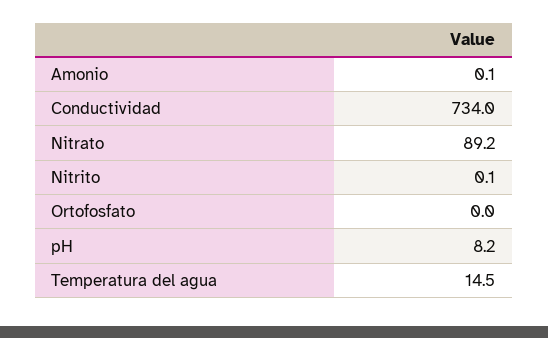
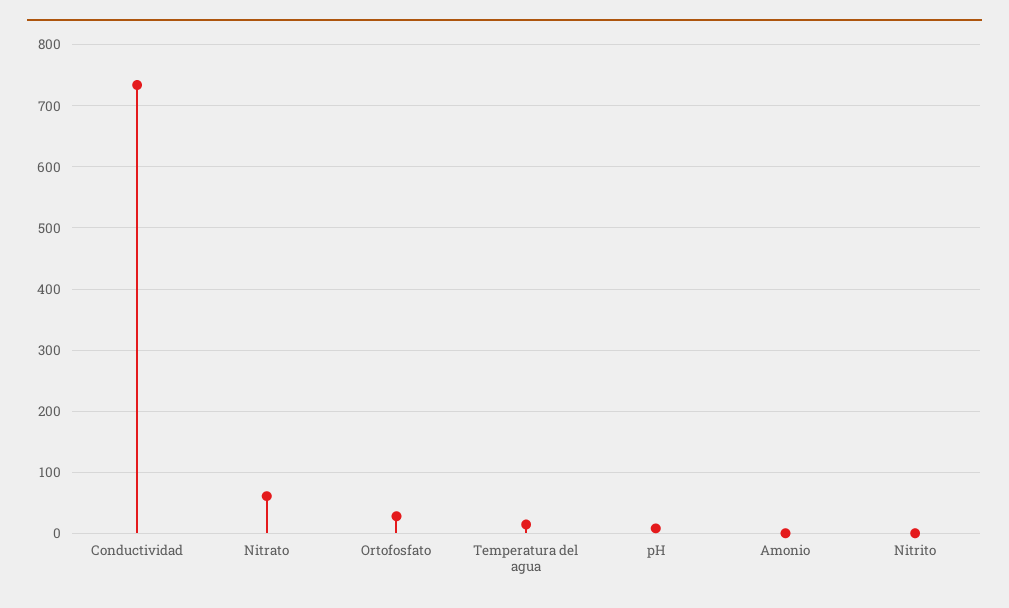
  {
    "Amonio": 0.1,
    "Conductividad": 734,
-   "Nitrato": 89.2,
+   "Nitrato": 60,
    "Nitrito": 0.1,
-   "Ortofosfato": 0,
+   "Ortofosfato": 30,
    "pH": 8.2,
    "Temperatura del agua": 14.5
  }

